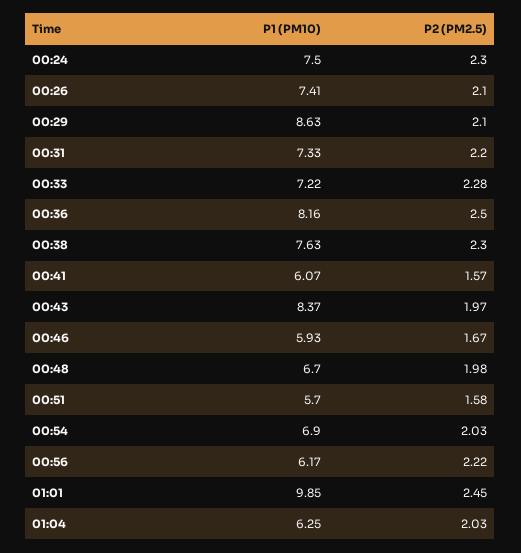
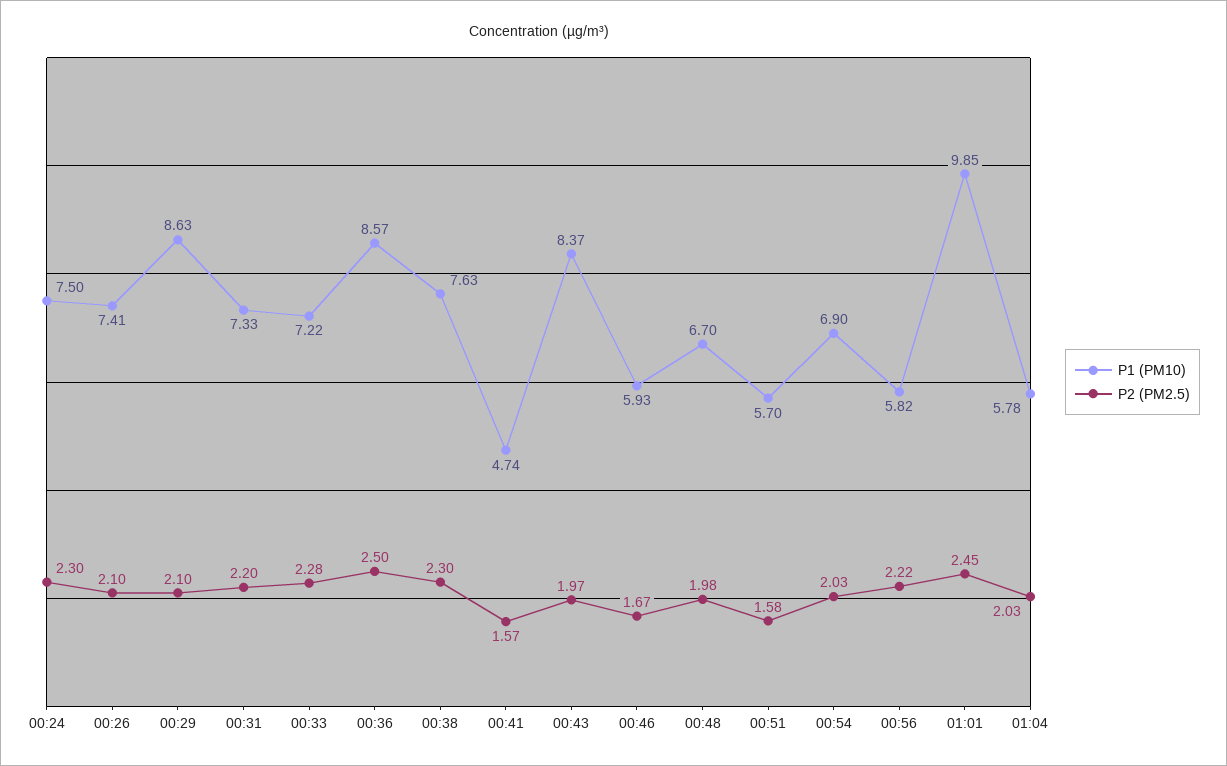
  {
    "P1 (PM10)": {
      "00:24": 7.5,
      "00:26": 7.41,
      "00:29": 8.63,
      "00:31": 7.33,
      "00:33": 7.22,
-     "00:36": 8.16,
+     "00:36": 8.57,
      "00:38": 7.63,
-     "00:41": 6.07,
+     "00:41": 4.74,
      "00:43": 8.37,
      "00:46": 5.93,
      "00:48": 6.7,
      "00:51": 5.7,
      "00:54": 6.9,
-     "00:56": 6.17,
+     "00:56": 5.82,
      "01:01": 9.85,
-     "01:04": 6.25
+     "01:04": 5.78
    },
    "P2 (PM2.5)": {
      "00:24": 2.3,
      "00:26": 2.1,
      "00:29": 2.1,
      "00:31": 2.2,
      "00:33": 2.28,
      "00:36": 2.5,
      "00:38": 2.3,
      "00:41": 1.57,
      "00:43": 1.97,
      "00:46": 1.67,
      "00:48": 1.98,
      "00:51": 1.58,
      "00:54": 2.03,
      "00:56": 2.22,
      "01:01": 2.45,
      "01:04": 2.03
    }
  }

